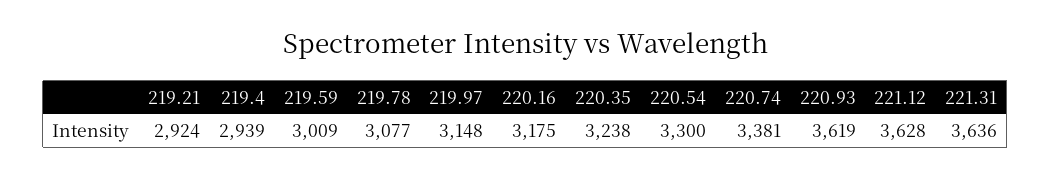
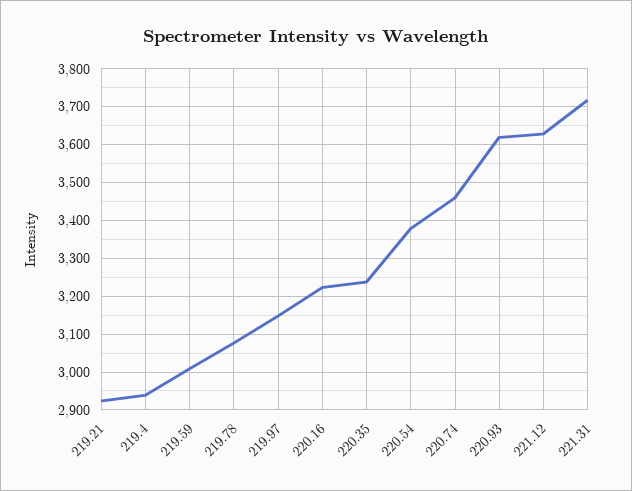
  {
    "219.21": 2924,
    "219.4": 2939,
    "219.59": 3009,
    "219.78": 3077,
    "219.97": 3148,
-   "220.16": 3175,
+   "220.16": 3220,
    "220.35": 3238,
-   "220.54": 3300,
+   "220.54": 3380,
-   "220.74": 3381,
+   "220.74": 3460,
    "220.93": 3619,
    "221.12": 3628,
-   "221.31": 3636
+   "221.31": 3720
  }

